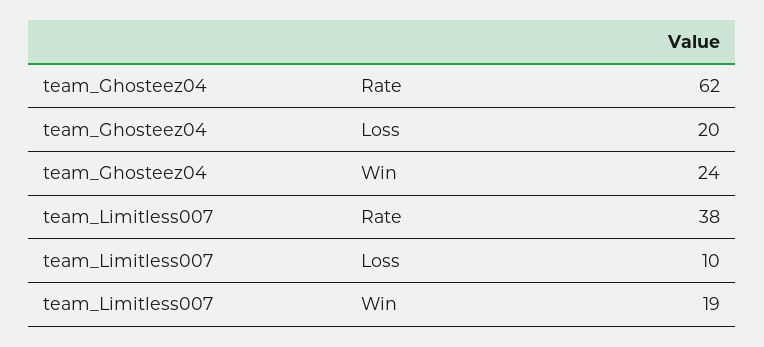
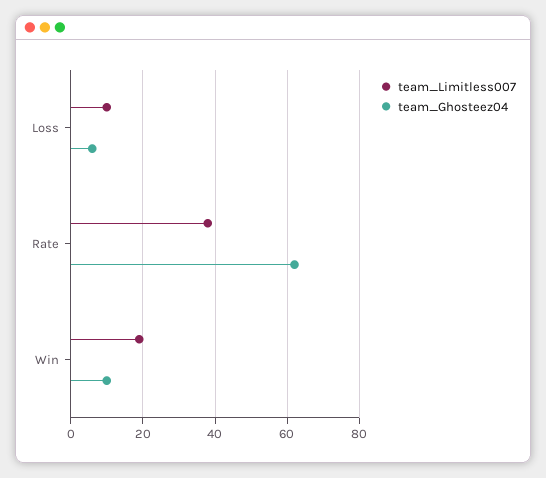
  {
    "team_Ghosteez04": {
      "Rate": 62,
-     "Loss": 20,
+     "Loss": 5,
-     "Win": 24
+     "Win": 10
    },
    "team_Limitless007": {
      "Rate": 38,
      "Loss": 10,
      "Win": 19
    }
  }

